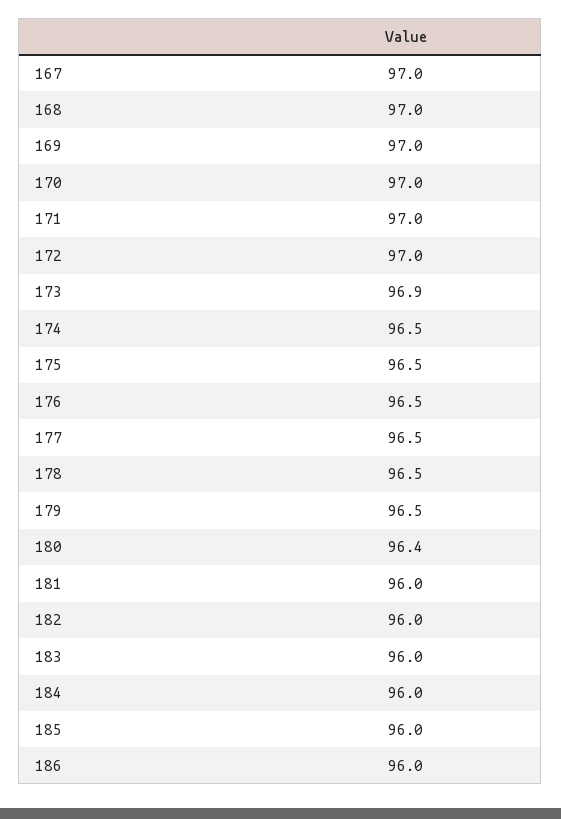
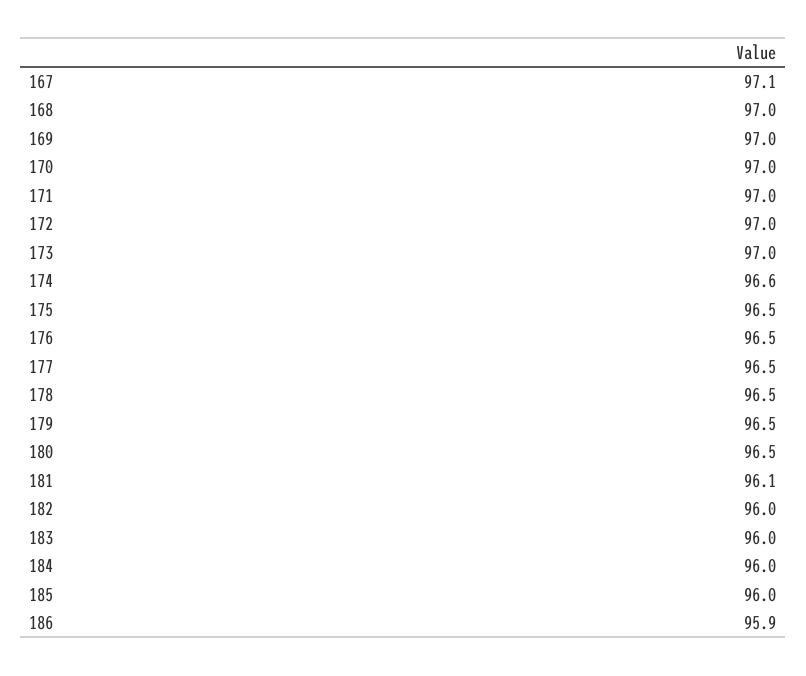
  {
-   "167": 97,
+   "167": 97.1,
    "168": 97,
    "169": 97,
    "170": 97,
    "171": 97,
    "172": 97,
-   "173": 96.9,
+   "173": 97,
-   "174": 96.5,
+   "174": 96.6,
    "175": 96.5,
    "176": 96.5,
    "177": 96.5,
    "178": 96.5,
    "179": 96.5,
-   "180": 96.4,
+   "180": 96.5,
-   "181": 96,
+   "181": 96.1,
    "182": 96,
    "183": 96,
    "184": 96,
    "185": 96,
-   "186": 96
+   "186": 95.9
  }

